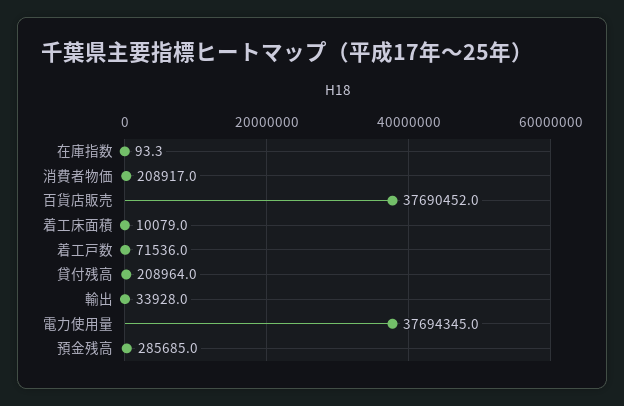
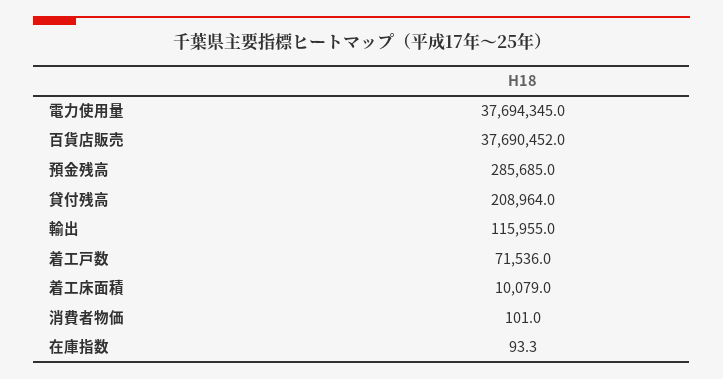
  {
    "在庫指数": 93.3,
-   "消費者物価": 208917,
+   "消費者物価": 101,
    "百貨店販売": 37690452,
    "着工床面積": 10079,
    "着工戸数": 71536,
    "貸付残高": 208964,
-   "輸出": 33928,
+   "輸出": 115955,
    "電力使用量": 37694345,
    "預金残高": 285685
  }

